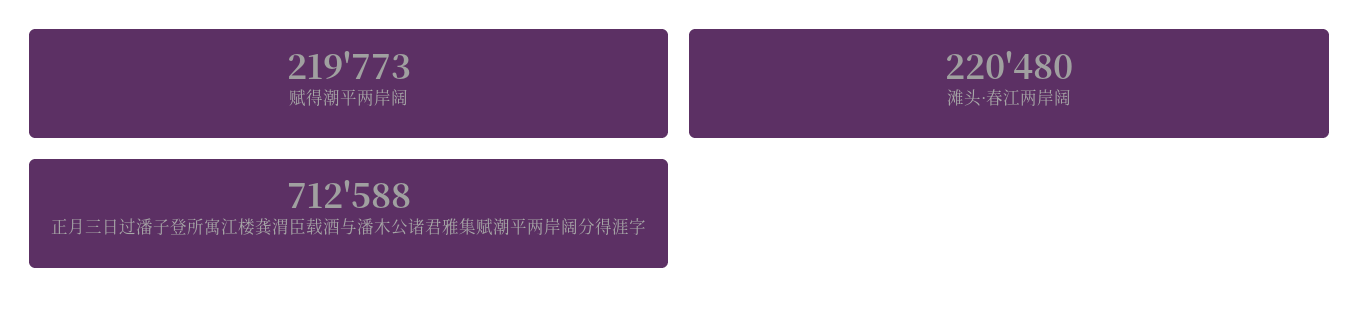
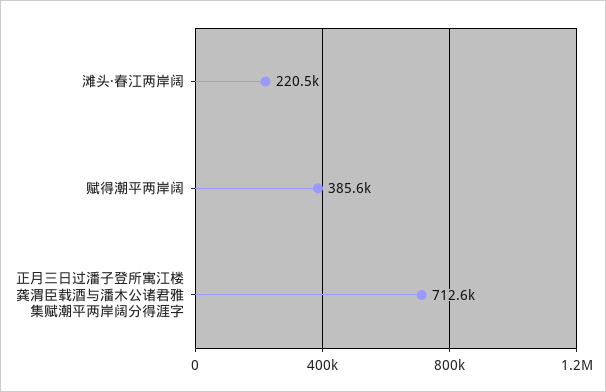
  {
-   "赋得潮平两岸阔": 219773,
+   "赋得潮平两岸阔": 385600,
    "滩头·春江两岸阔": 220480,
    "正月三日过潘子登所寓江楼龚渭臣载酒与潘木公诸君雅集赋潮平两岸阔分得涯字": 712588
  }

